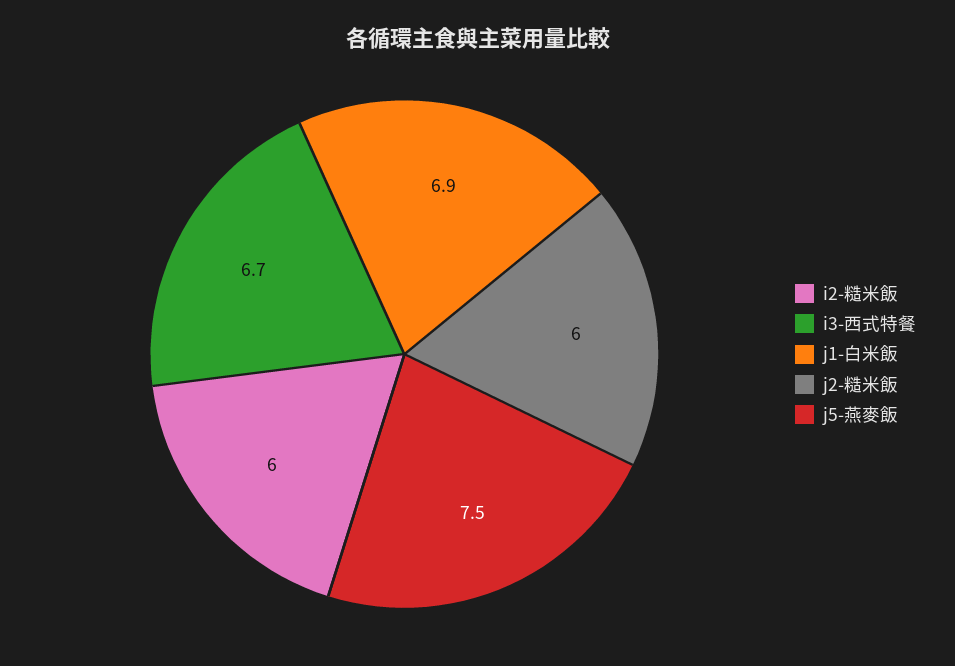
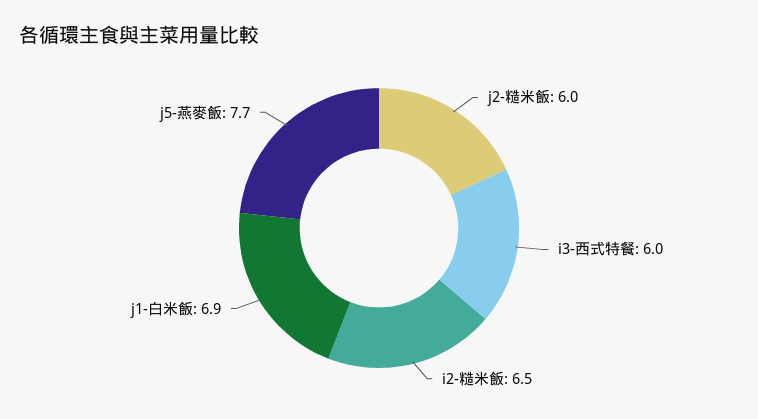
  {
-   "i2-糙米飯": 6,
+   "i2-糙米飯": 6.5,
-   "i3-西式特餐": 6.7,
+   "i3-西式特餐": 6,
    "j1-白米飯": 6.9,
    "j2-糙米飯": 6,
-   "j5-燕麥飯": 7.5
+   "j5-燕麥飯": 7.7
  }

